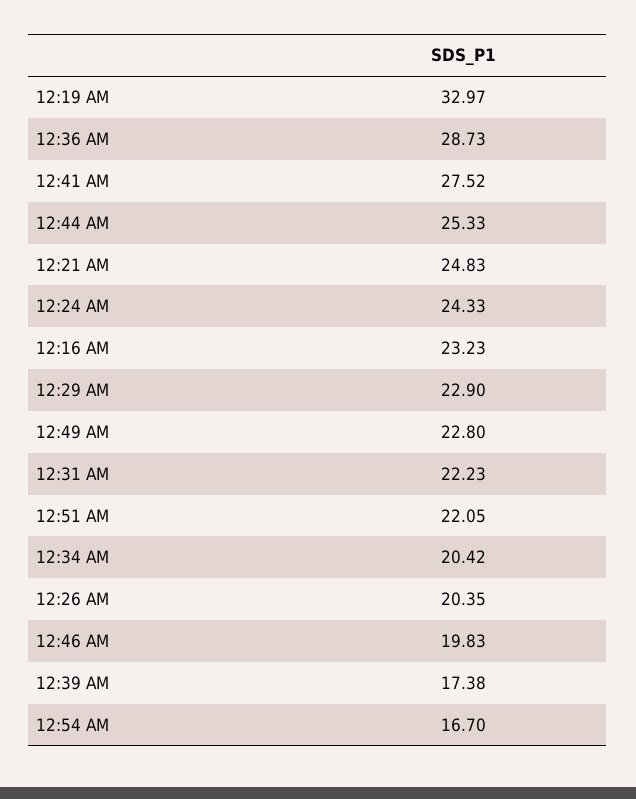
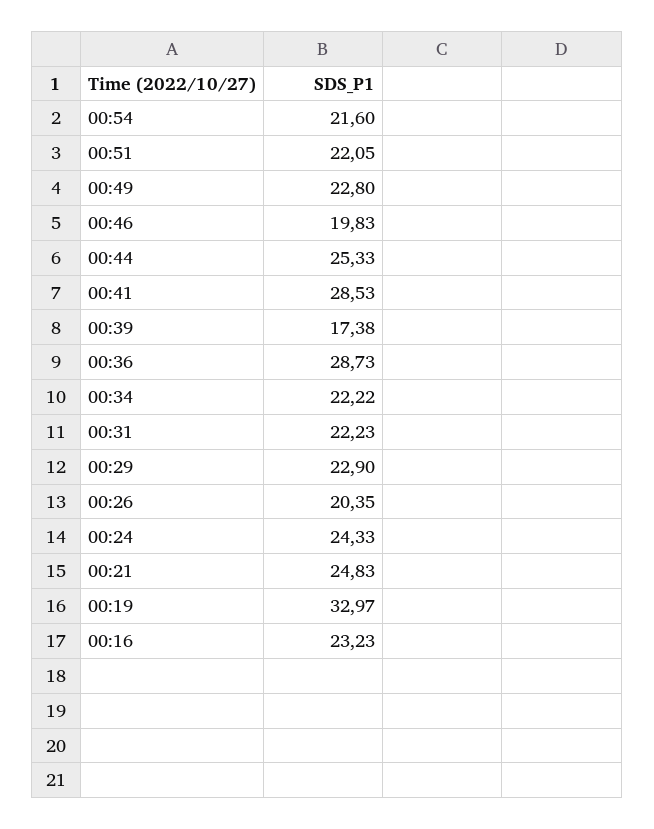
  {
    "12:19 AM": 32.97,
    "12:36 AM": 28.73,
-   "12:41 AM": 27.52,
+   "12:41 AM": 28.53,
    "12:44 AM": 25.33,
    "12:21 AM": 24.83,
    "12:24 AM": 24.33,
    "12:16 AM": 23.23,
    "12:29 AM": 22.9,
    "12:49 AM": 22.8,
    "12:31 AM": 22.23,
    "12:51 AM": 22.05,
-   "12:34 AM": 20.42,
+   "12:34 AM": 22.22,
    "12:26 AM": 20.35,
    "12:46 AM": 19.83,
    "12:39 AM": 17.38,
-   "12:54 AM": 16.7
+   "12:54 AM": 21.6
  }

